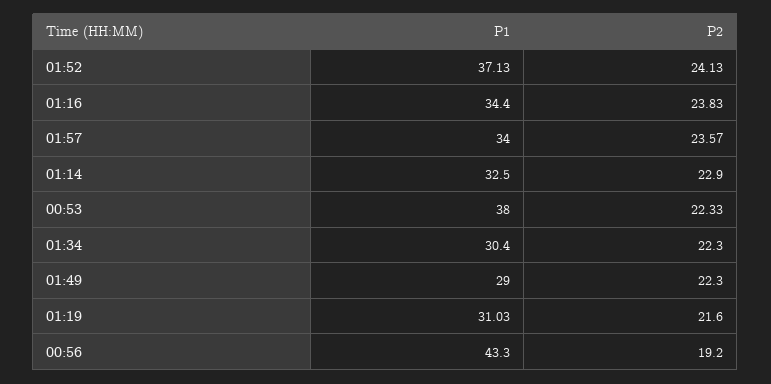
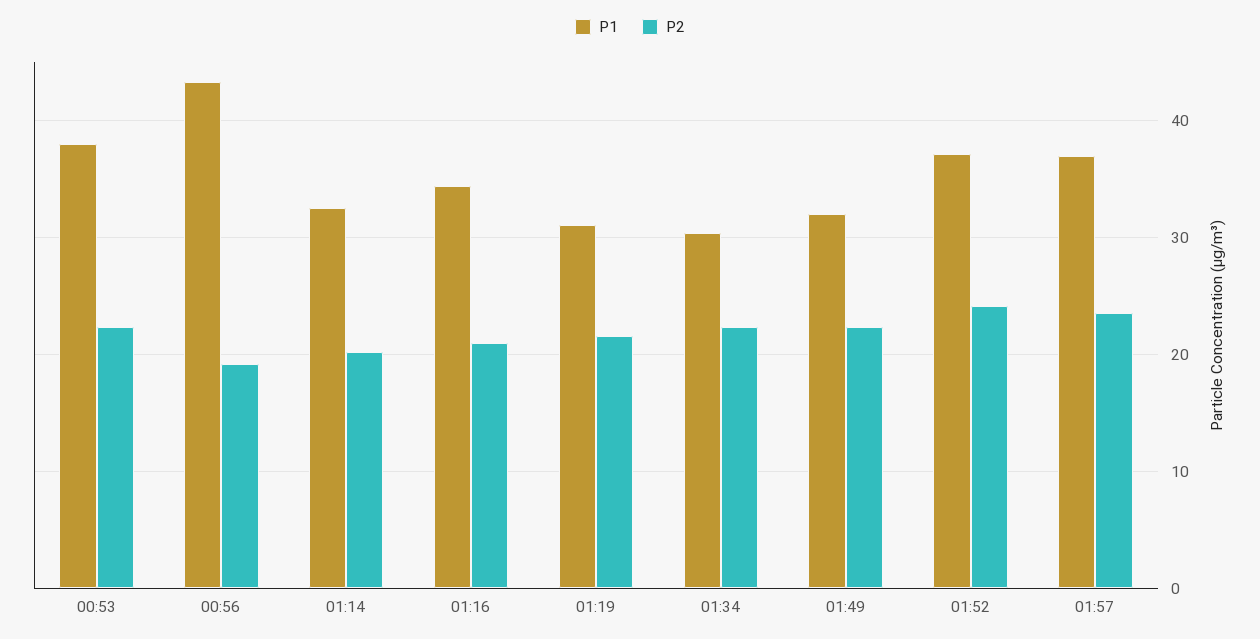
  {
    "P1": {
      "01:52": 37.13,
      "01:16": 34.4,
-     "01:57": 34,
+     "01:57": 37,
      "01:14": 32.5,
      "00:53": 38,
      "01:34": 30.4,
-     "01:49": 29,
+     "01:49": 32,
      "01:19": 31.03,
      "00:56": 43.3
    },
    "P2": {
      "01:52": 24.13,
-     "01:16": 23.83,
+     "01:16": 21,
      "01:57": 23.57,
-     "01:14": 22.9,
+     "01:14": 20,
      "00:53": 22.33,
      "01:34": 22.3,
      "01:49": 22.3,
      "01:19": 21.6,
      "00:56": 19.2
    }
  }

